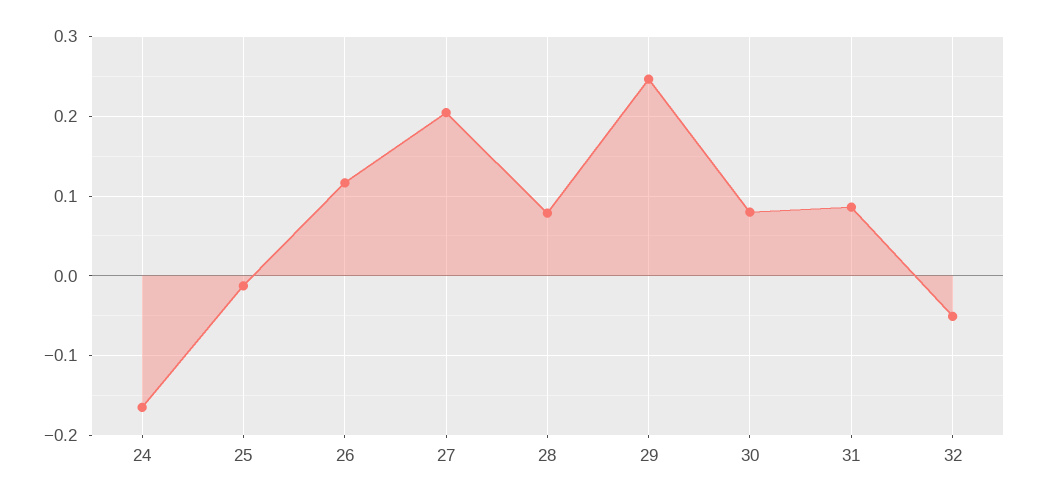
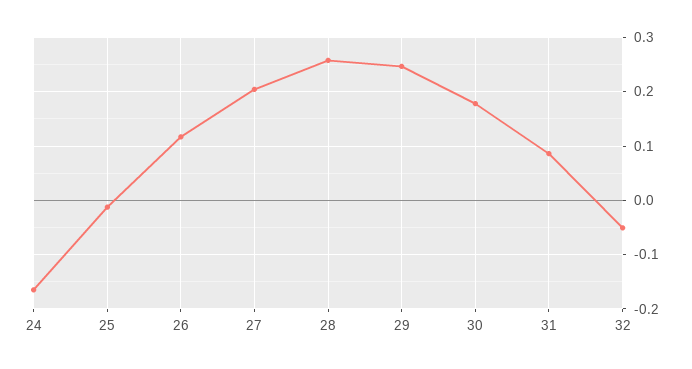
  {
    "24": -0.17,
    "25": -0.01,
    "26": 0.12,
    "27": 0.2,
-   "28": 0.08,
+   "28": 0.26,
    "29": 0.25,
-   "30": 0.08,
+   "30": 0.18,
    "31": 0.09,
    "32": -0.05
  }

